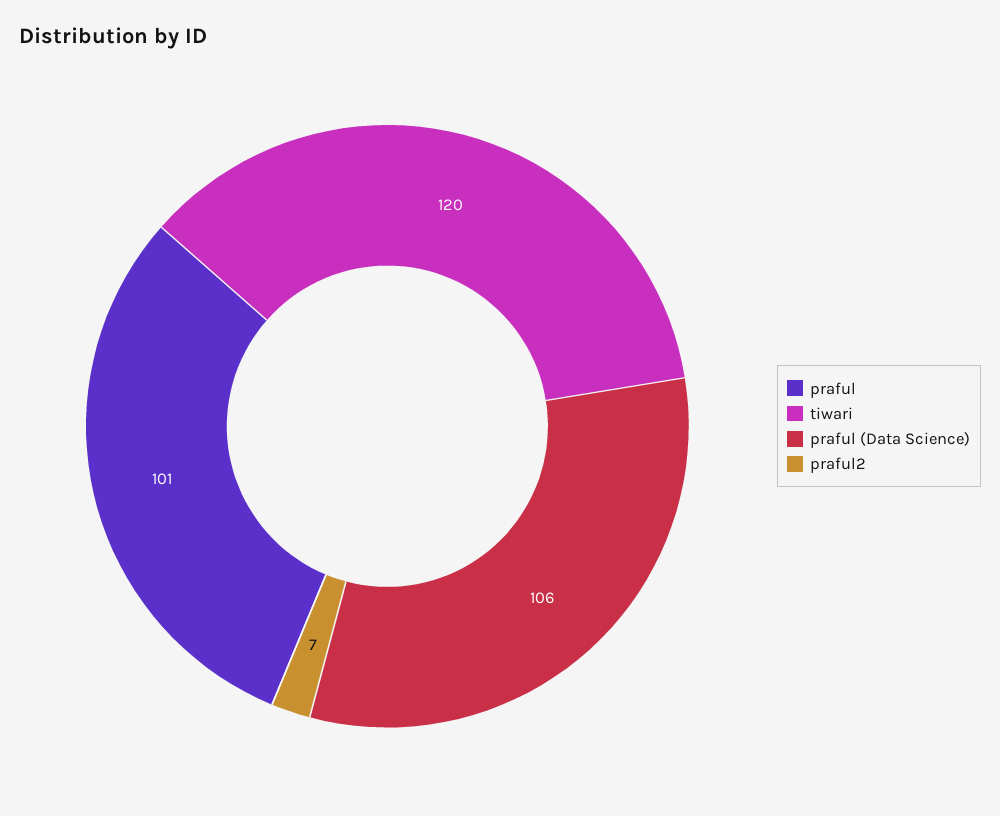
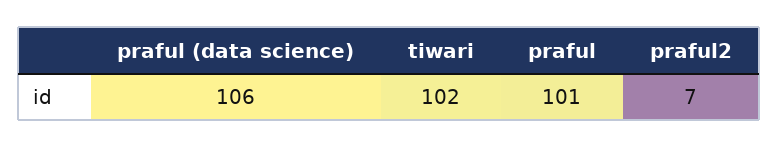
  {
    "praful": 101,
-   "tiwari": 120,
+   "tiwari": 102,
    "praful (Data Science)": 106,
    "praful2": 7
  }

